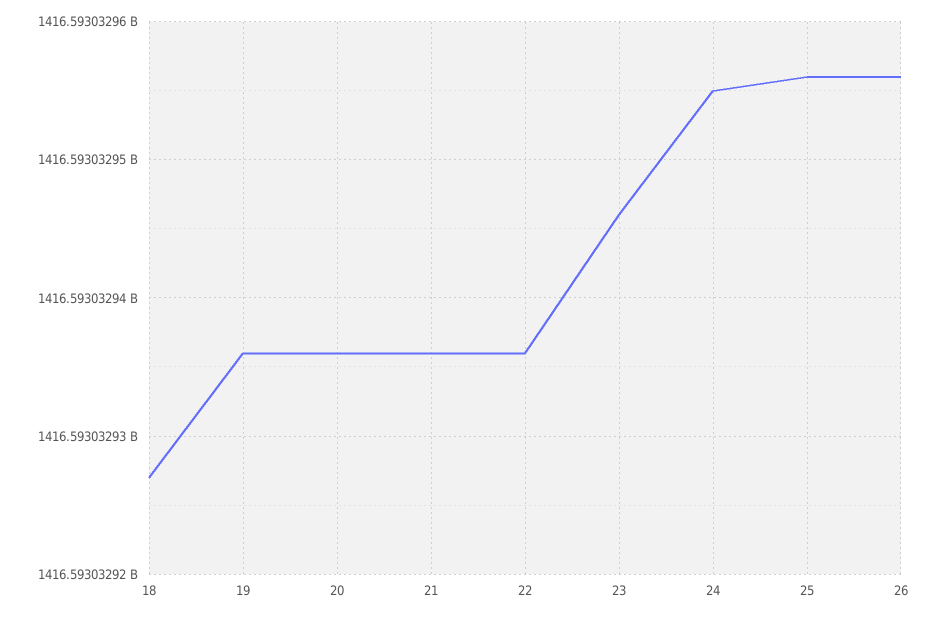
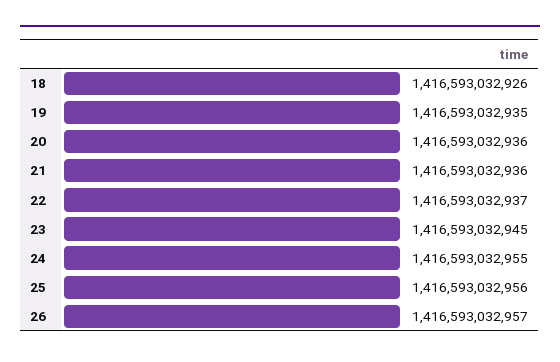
  {
-   "18": 1416593032927,
+   "18": 1416593032926,
-   "19": 1416593032936,
+   "19": 1416593032935,
    "20": 1416593032936,
    "21": 1416593032936,
-   "22": 1416593032936,
+   "22": 1416593032937,
-   "23": 1416593032946,
+   "23": 1416593032945,
    "24": 1416593032955,
    "25": 1416593032956,
-   "26": 1416593032956
+   "26": 1416593032957
  }

